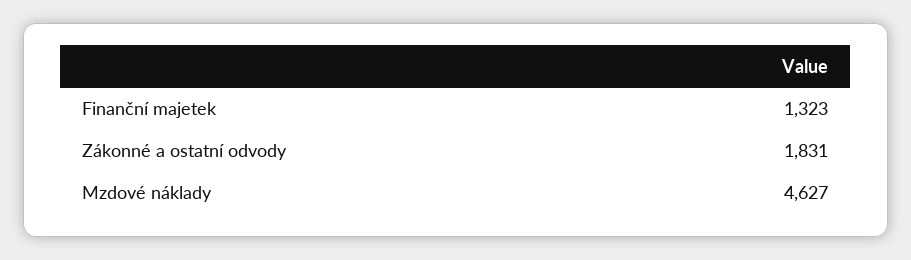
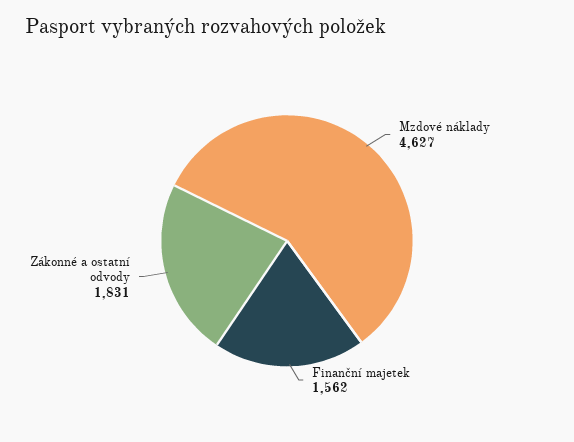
  {
-   "Finanční majetek": 1323,
+   "Finanční majetek": 1562,
    "Zákonné a ostatní odvody": 1831,
    "Mzdové náklady": 4627
  }

